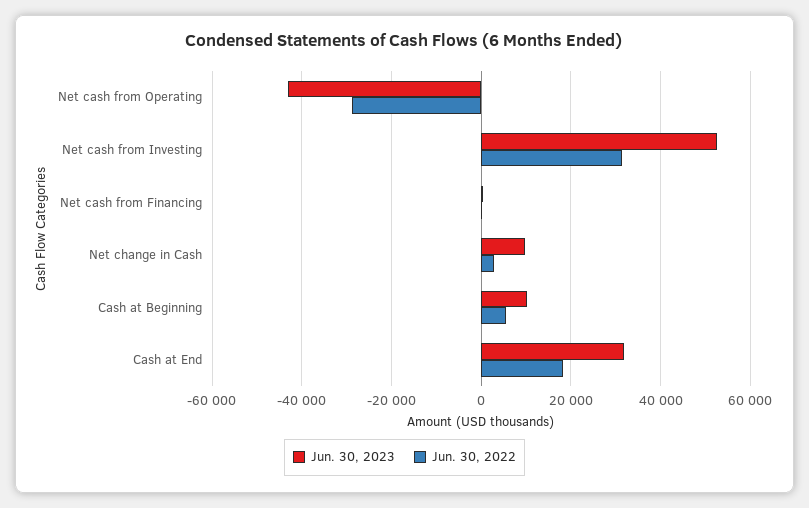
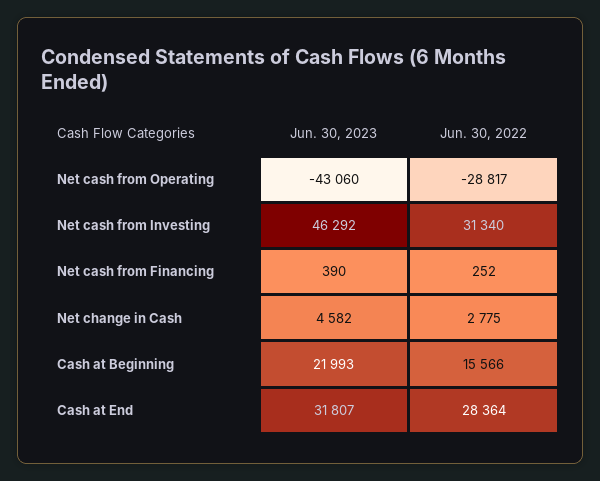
  {
    "Jun. 30, 2023": {
      "Net cash from Operating": -43060,
-     "Net cash from Investing": 52000,
+     "Net cash from Investing": 46292,
      "Net cash from Financing": 390,
-     "Net change in Cash": 10000,
+     "Net change in Cash": 4582,
-     "Cash at Beginning": 10000,
+     "Cash at Beginning": 21993,
      "Cash at End": 31807
    },
    "Jun. 30, 2022": {
      "Net cash from Operating": -28817,
      "Net cash from Investing": 31340,
      "Net cash from Financing": 252,
      "Net change in Cash": 2775,
-     "Cash at Beginning": 6000,
+     "Cash at Beginning": 15566,
-     "Cash at End": 18000
+     "Cash at End": 28364
    }
  }

